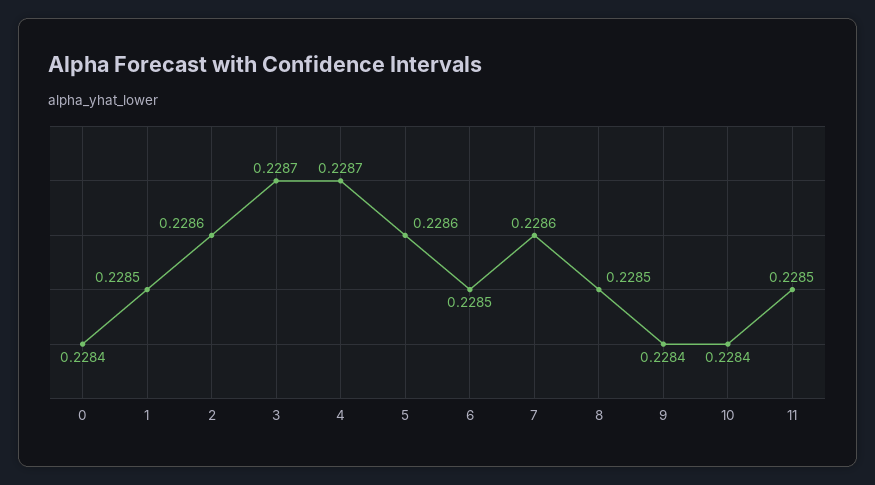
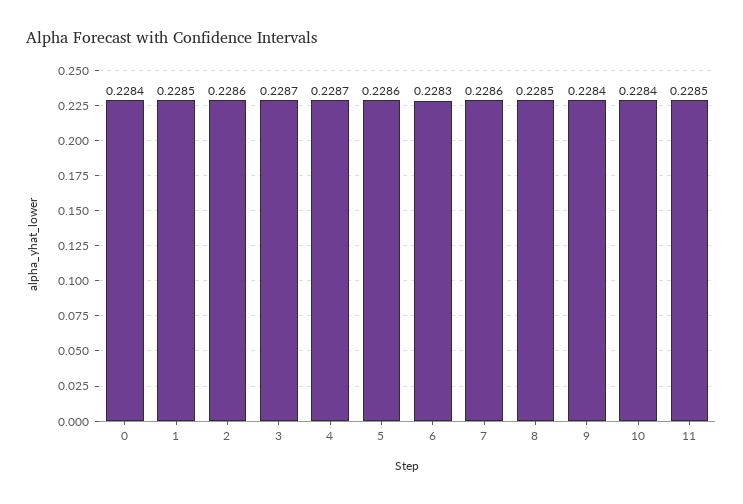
  {
    "0": 0.2284,
    "1": 0.2285,
    "2": 0.2286,
    "3": 0.2287,
    "4": 0.2287,
    "5": 0.2286,
-   "6": 0.2285,
+   "6": 0.2283,
    "7": 0.2286,
    "8": 0.2285,
    "9": 0.2284,
    "10": 0.2284,
    "11": 0.2285
  }

